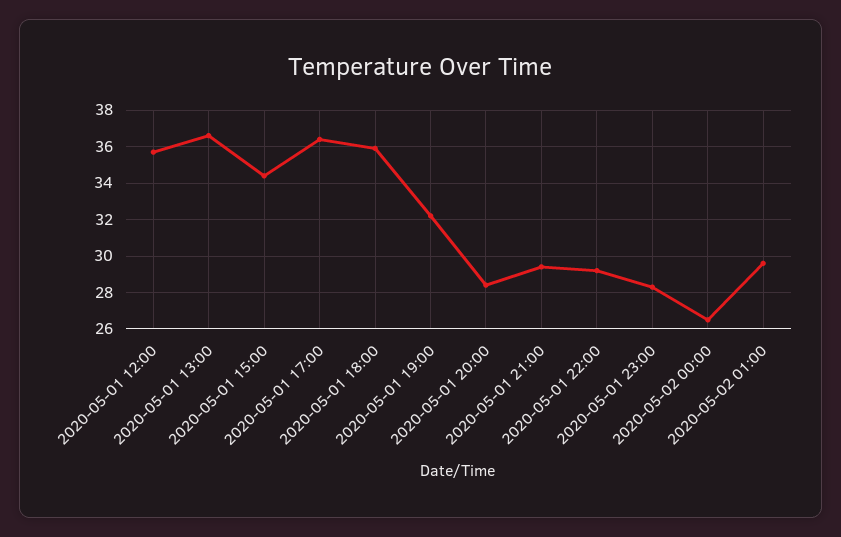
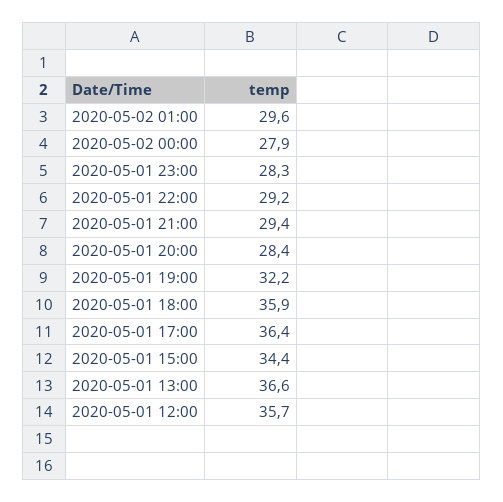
  {
    "2020-05-01 12:00": 35.7,
    "2020-05-01 13:00": 36.6,
    "2020-05-01 15:00": 34.4,
    "2020-05-01 17:00": 36.4,
    "2020-05-01 18:00": 35.9,
    "2020-05-01 19:00": 32.2,
    "2020-05-01 20:00": 28.4,
    "2020-05-01 21:00": 29.4,
    "2020-05-01 22:00": 29.2,
    "2020-05-01 23:00": 28.3,
-   "2020-05-02 00:00": 26.5,
+   "2020-05-02 00:00": 27.9,
    "2020-05-02 01:00": 29.6
  }

